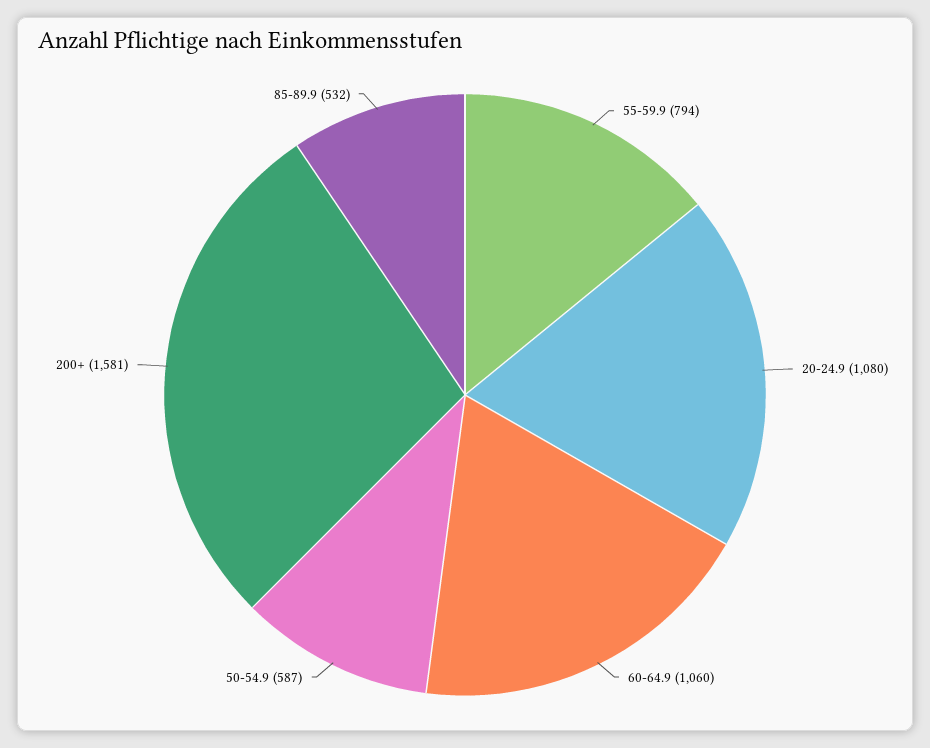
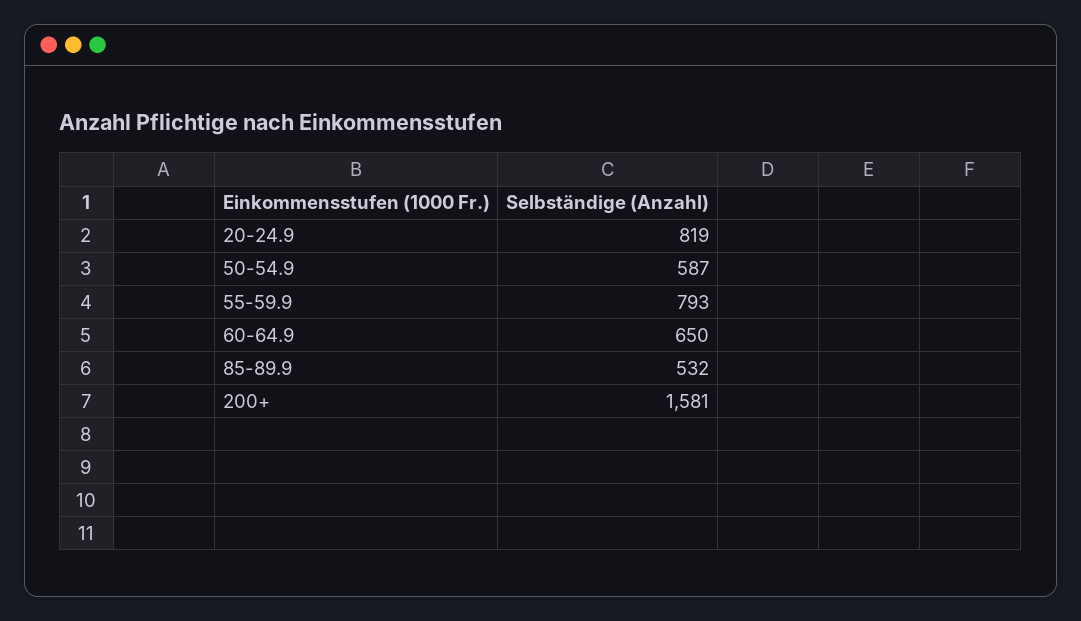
  {
-   "55-59.9": 794,
+   "55-59.9": 793,
-   "20-24.9": 1080,
+   "20-24.9": 819,
-   "60-64.9": 1060,
+   "60-64.9": 650,
    "50-54.9": 587,
    "200+": 1581,
    "85-89.9": 532
  }

